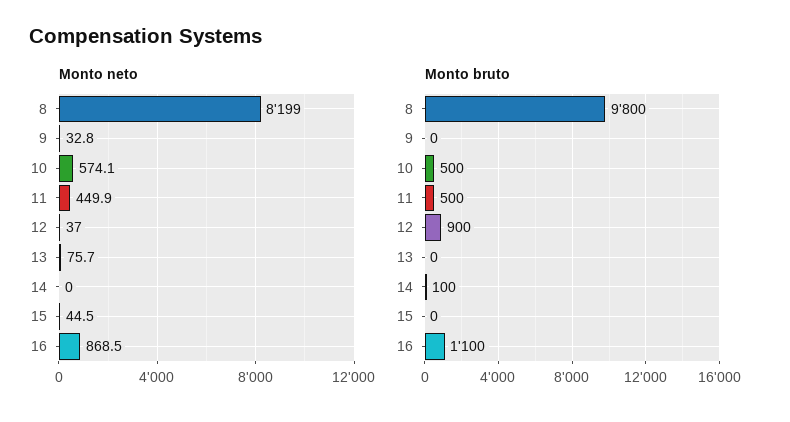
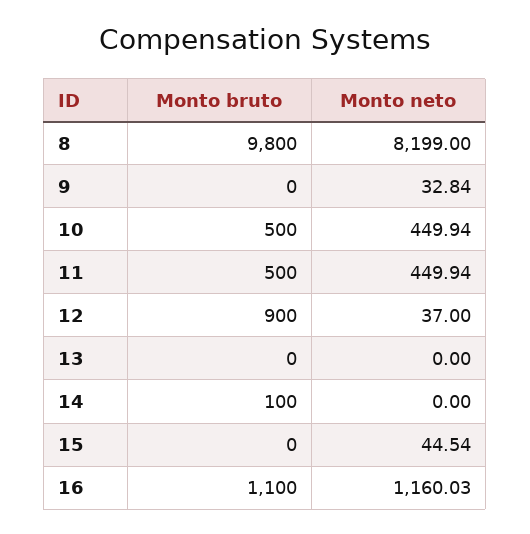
  {
    "Monto neto": {
      "8": 8199,
      "9": 32.84,
-     "10": 574.1,
+     "10": 449.94,
      "11": 449.94,
      "12": 37,
-     "13": 75.7,
+     "13": 0,
      "14": 0,
      "15": 44.54,
-     "16": 868.5
+     "16": 1160.03
    },
    "Monto bruto": {
      "8": 9800,
      "9": 0,
      "10": 500,
      "11": 500,
      "12": 900,
      "13": 0,
      "14": 100,
      "15": 0,
      "16": 1100
    }
  }

